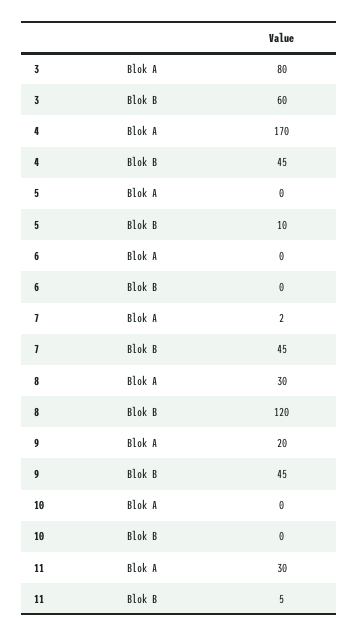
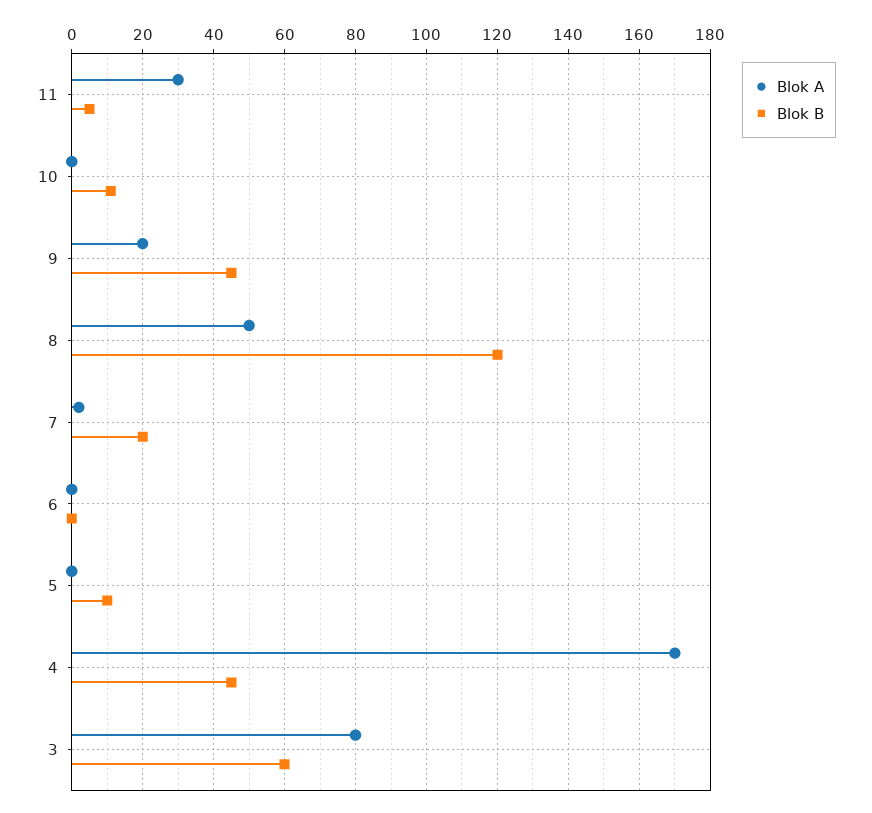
  {
    "Blok A": {
      "3": 80,
      "4": 170,
      "5": 0,
      "6": 0,
      "7": 2,
-     "8": 30,
+     "8": 50,
      "9": 20,
      "10": 0,
      "11": 30
    },
    "Blok B": {
      "3": 60,
      "4": 45,
      "5": 10,
      "6": 0,
-     "7": 45,
+     "7": 20,
      "8": 120,
      "9": 45,
-     "10": 0,
+     "10": 10,
      "11": 5
    }
  }

